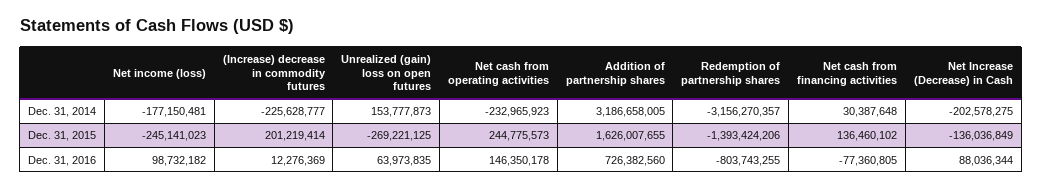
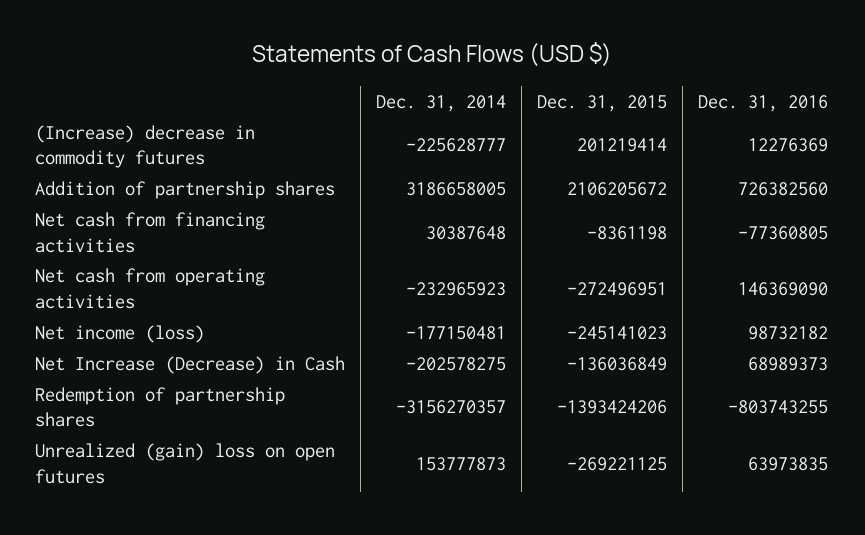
  {
    "Net income (loss)": {
      "Dec. 31, 2014": -177150481,
      "Dec. 31, 2015": -245141023,
      "Dec. 31, 2016": 98732182
    },
    "(Increase) decrease in commodity futures": {
      "Dec. 31, 2014": -225628777,
      "Dec. 31, 2015": 201219414,
      "Dec. 31, 2016": 12276369
    },
    "Unrealized (gain) loss on open futures": {
      "Dec. 31, 2014": 153777873,
      "Dec. 31, 2015": -269221125,
      "Dec. 31, 2016": 63973835
    },
    "Net cash from operating activities": {
      "Dec. 31, 2014": -232965923,
-     "Dec. 31, 2015": 244775573,
+     "Dec. 31, 2015": -272496951,
-     "Dec. 31, 2016": 146350178
+     "Dec. 31, 2016": 146369090
    },
    "Addition of partnership shares": {
      "Dec. 31, 2014": 3186658005,
-     "Dec. 31, 2015": 1626007655,
+     "Dec. 31, 2015": 2106205672,
      "Dec. 31, 2016": 726382560
    },
    "Redemption of partnership shares": {
      "Dec. 31, 2014": -3156270357,
      "Dec. 31, 2015": -1393424206,
      "Dec. 31, 2016": -803743255
    },
    "Net cash from financing activities": {
      "Dec. 31, 2014": 30387648,
-     "Dec. 31, 2015": 136460102,
+     "Dec. 31, 2015": -8361198,
      "Dec. 31, 2016": -77360805
    },
    "Net Increase (Decrease) in Cash": {
      "Dec. 31, 2014": -202578275,
      "Dec. 31, 2015": -136036849,
-     "Dec. 31, 2016": 88036344
+     "Dec. 31, 2016": 68989373
    }
  }

